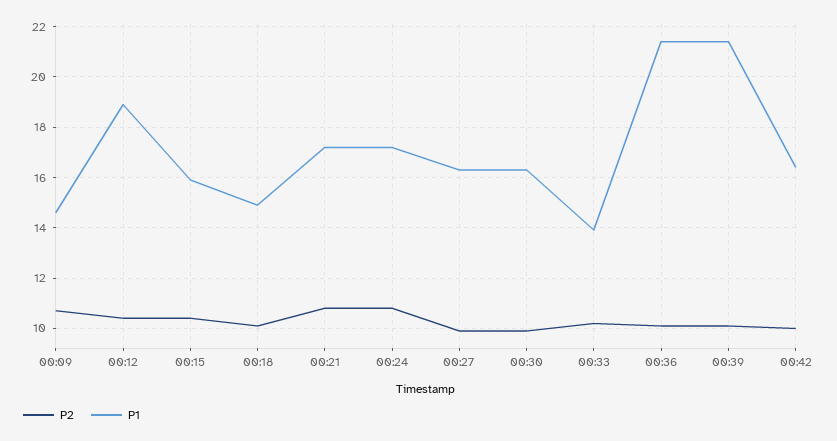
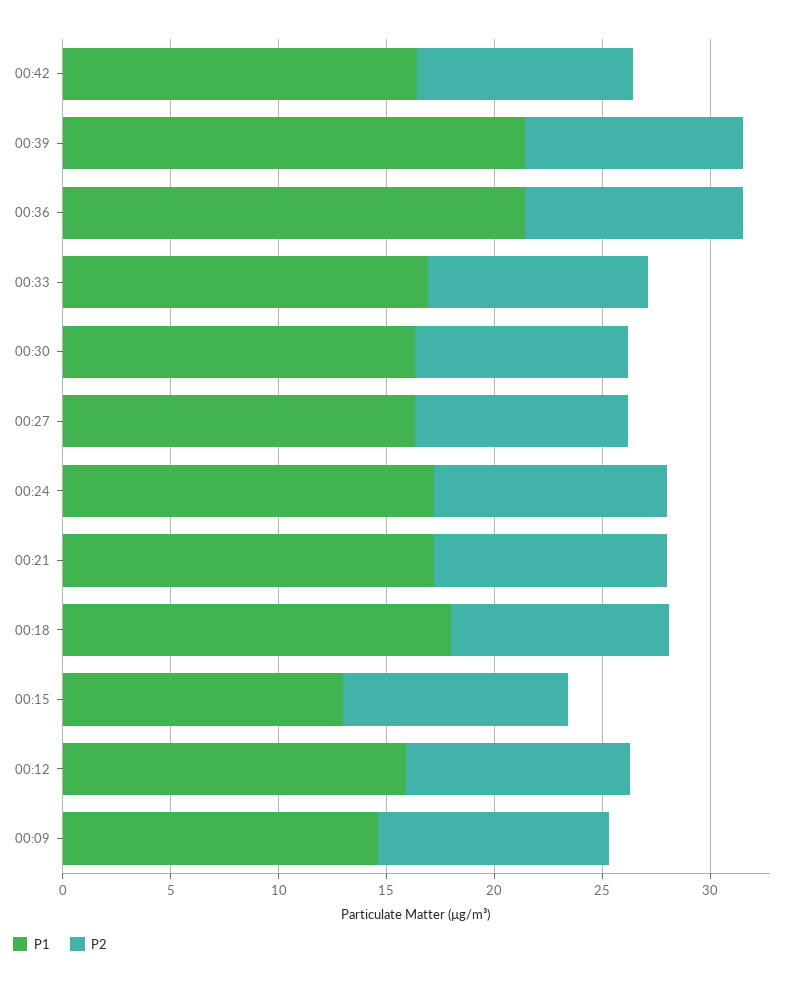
  {
    "P2": {
      "00:09": 10.5,
      "00:12": 10.5,
      "00:15": 10.5,
      "00:18": 10,
      "00:21": 11,
      "00:24": 11,
      "00:27": 10,
      "00:30": 10,
      "00:33": 10,
      "00:36": 10,
      "00:39": 10,
      "00:42": 10
    },
    "P1": {
      "00:09": 14.5,
-     "00:12": 19,
+     "00:12": 16,
-     "00:15": 16,
+     "00:15": 13,
-     "00:18": 15,
+     "00:18": 18,
      "00:21": 17,
      "00:24": 17,
      "00:27": 16.5,
      "00:30": 16.5,
-     "00:33": 14,
+     "00:33": 17,
      "00:36": 21.5,
      "00:39": 21.5,
      "00:42": 16.5
    }
  }

